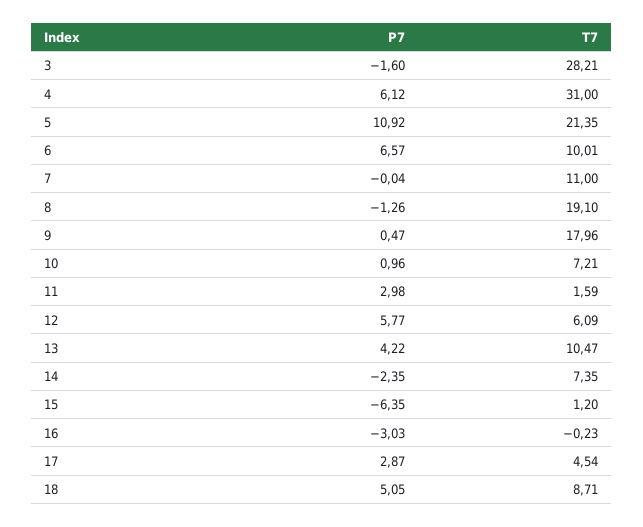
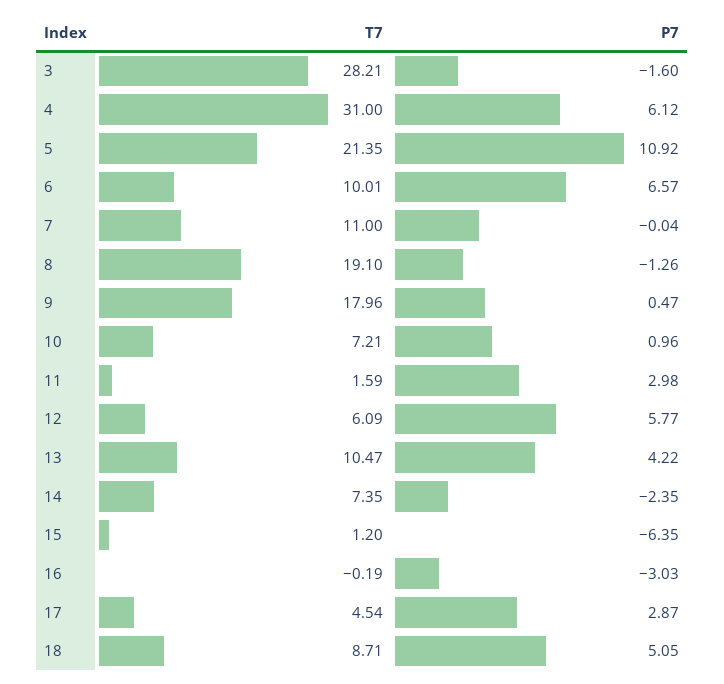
  {
    "P7": {
      "3": -1.6,
      "4": 6.12,
      "5": 10.92,
      "6": 6.57,
      "7": -0.04,
      "8": -1.26,
      "9": 0.47,
      "10": 0.96,
      "11": 2.98,
      "12": 5.77,
      "13": 4.22,
      "14": -2.35,
      "15": -6.35,
      "16": -3.03,
      "17": 2.87,
      "18": 5.05
    },
    "T7": {
      "3": 28.21,
      "4": 31,
      "5": 21.35,
      "6": 10.01,
      "7": 11,
      "8": 19.1,
      "9": 17.96,
      "10": 7.21,
      "11": 1.59,
      "12": 6.09,
      "13": 10.47,
      "14": 7.35,
      "15": 1.2,
-     "16": -0.23,
+     "16": -0.19,
      "17": 4.54,
      "18": 8.71
    }
  }

